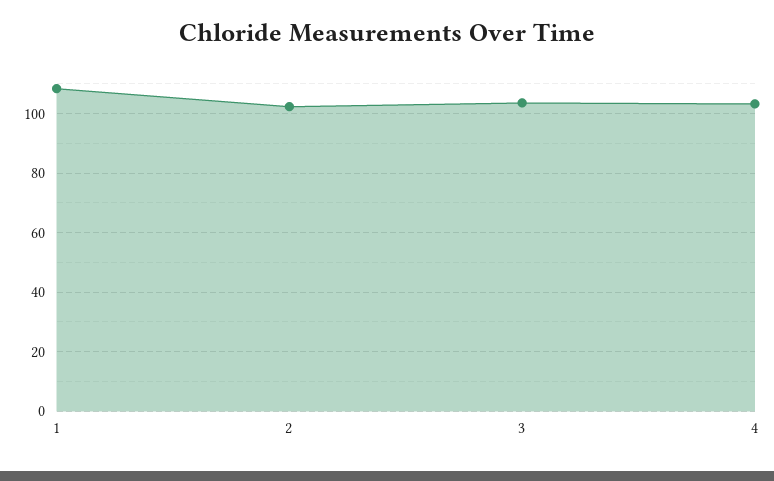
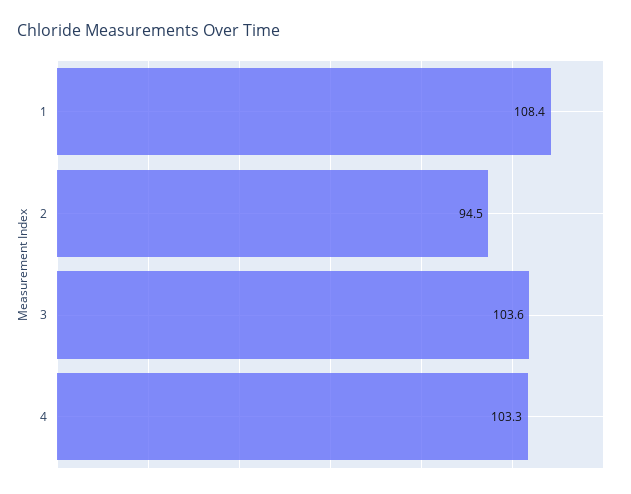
  {
    "1": 108.4,
-   "2": 102.5,
+   "2": 94.5,
    "3": 103.6,
    "4": 103.3
  }

